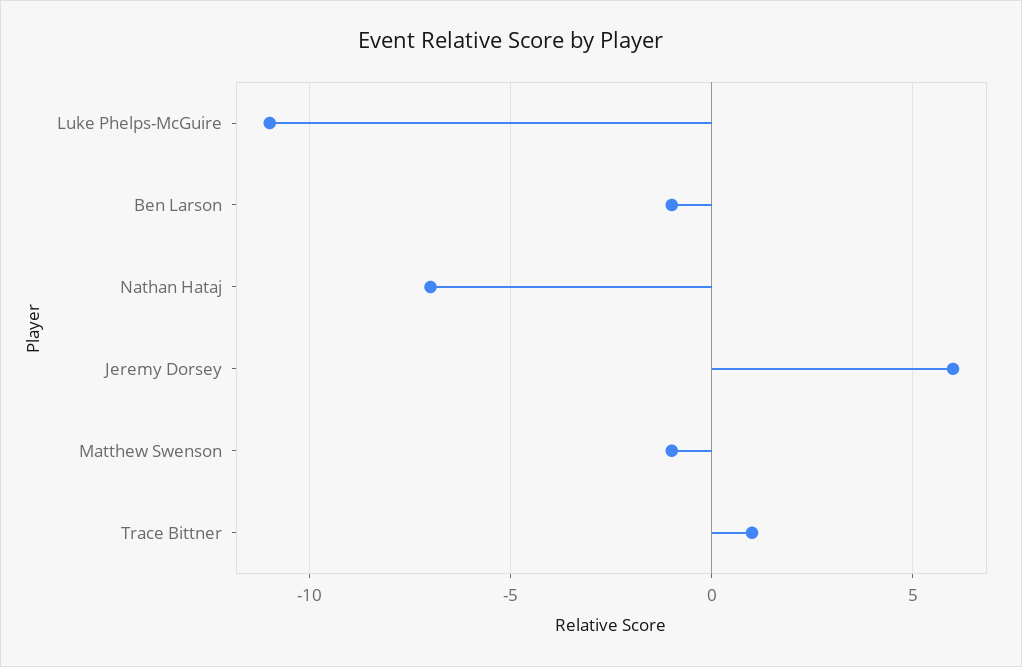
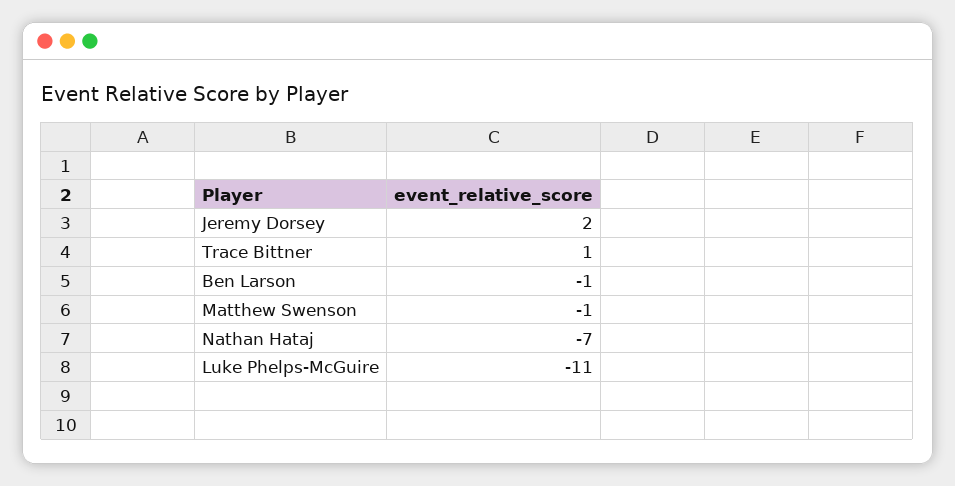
  {
    "Luke Phelps-McGuire": -11,
    "Ben Larson": -1,
    "Nathan Hataj": -7,
-   "Jeremy Dorsey": 6,
+   "Jeremy Dorsey": 2,
    "Matthew Swenson": -1,
    "Trace Bittner": 1
  }

